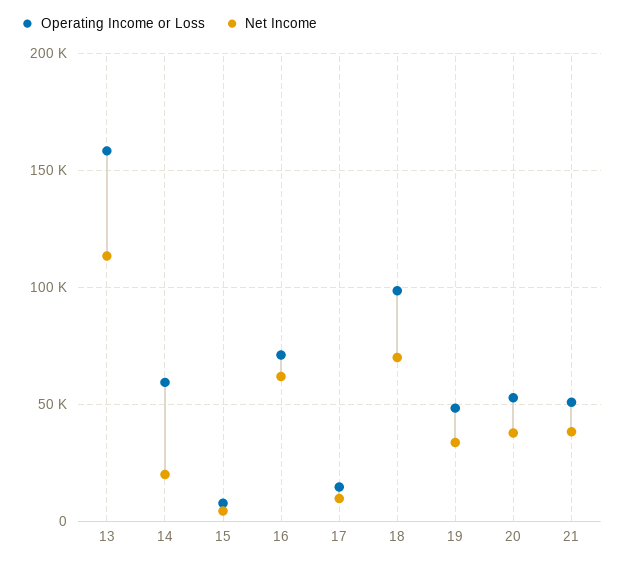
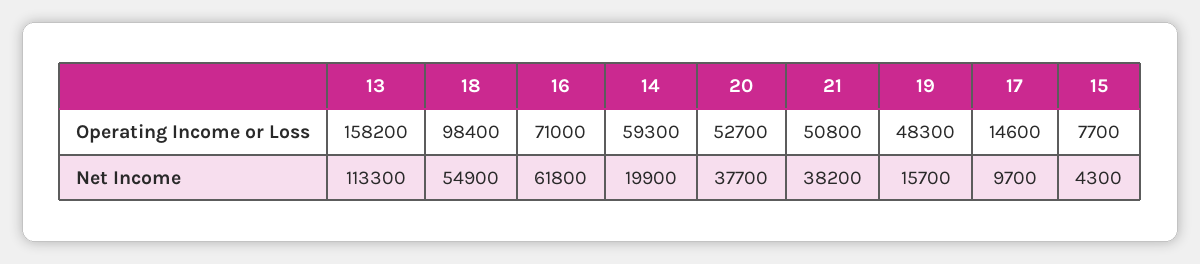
  {
    "Operating Income or Loss": {
      "13": 158200,
      "14": 59300,
      "15": 7700,
      "16": 71000,
      "17": 14600,
      "18": 98400,
      "19": 48300,
      "20": 52700,
      "21": 50800
    },
    "Net Income": {
      "13": 113300,
      "14": 19900,
      "15": 4300,
      "16": 61800,
      "17": 9700,
-     "18": 70000,
+     "18": 54900,
-     "19": 35000,
+     "19": 15700,
      "20": 37700,
      "21": 38200
    }
  }

